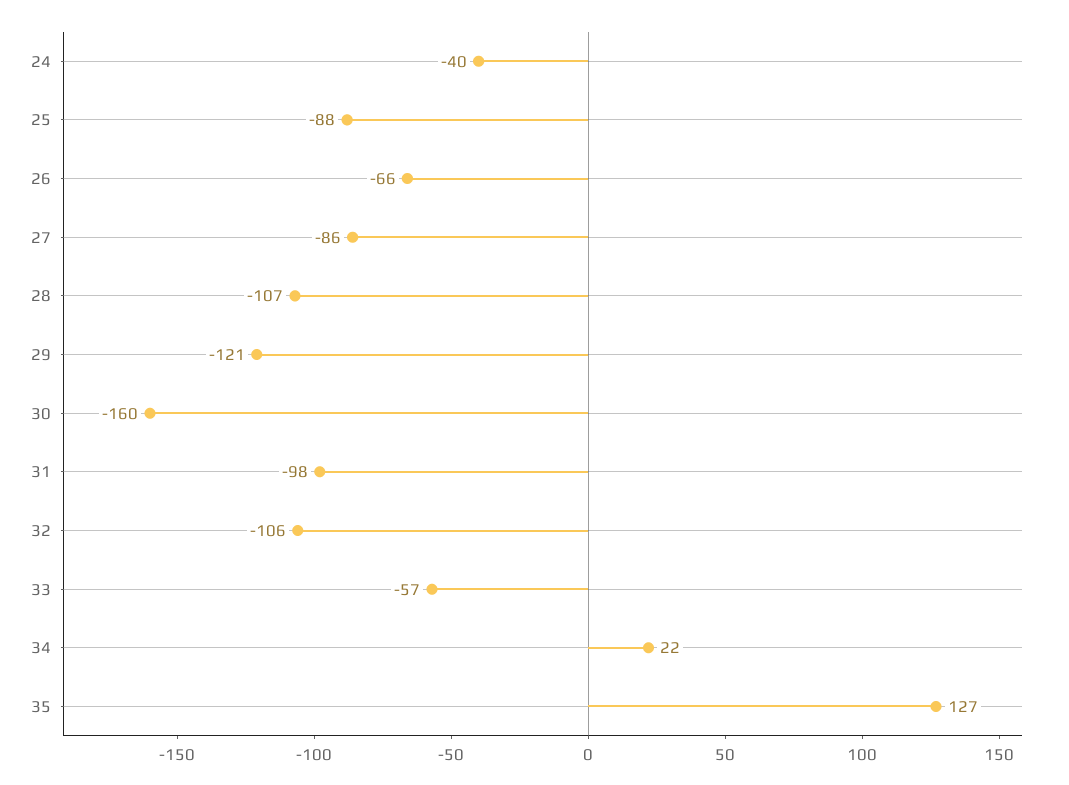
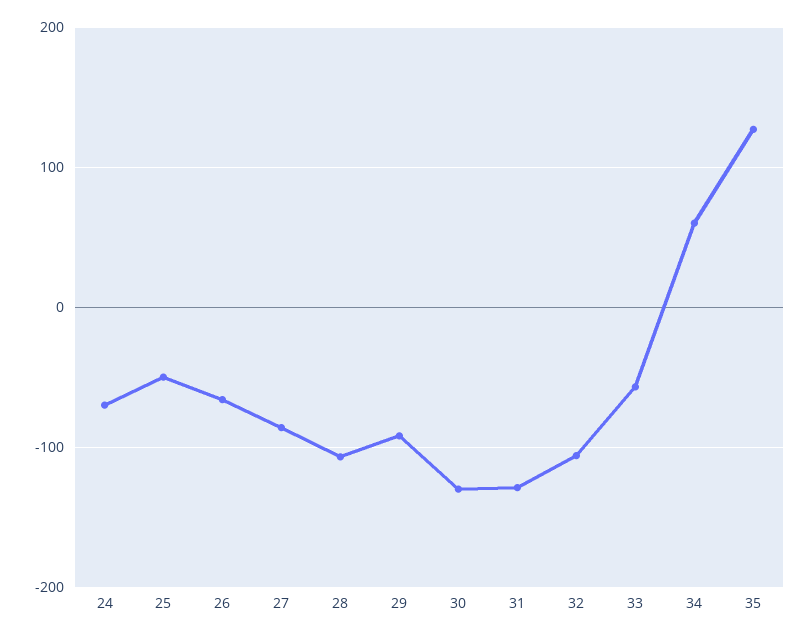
  {
-   "24": -40,
+   "24": -70,
-   "25": -88,
+   "25": -50,
    "26": -66,
    "27": -86,
    "28": -107,
-   "29": -121,
+   "29": -90,
-   "30": -160,
+   "30": -130,
-   "31": -98,
+   "31": -130,
    "32": -106,
    "33": -57,
-   "34": 22,
+   "34": 60,
    "35": 127
  }

